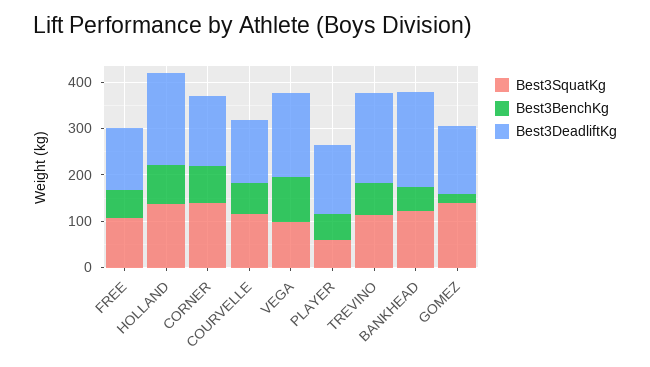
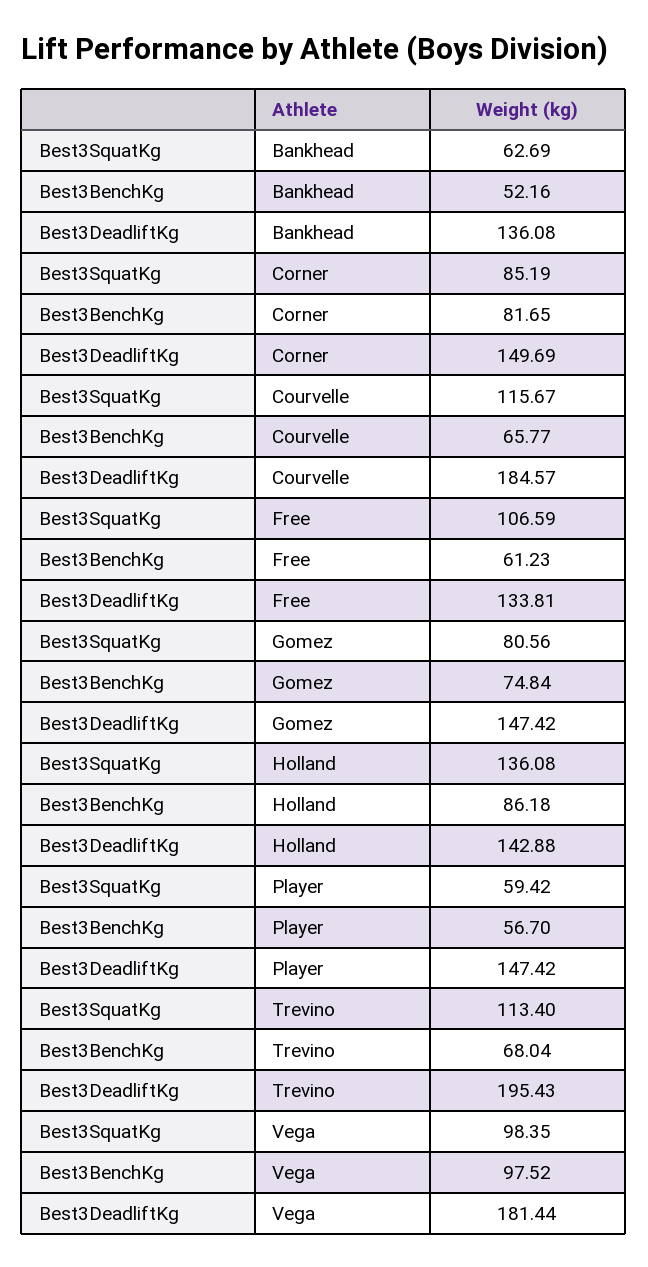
  {
    "Best3SquatKg": {
      "FREE": 106.59,
      "HOLLAND": 136.08,
-     "CORNER": 140,
+     "CORNER": 85.19,
      "COURVELLE": 115.67,
      "VEGA": 98.35,
      "PLAYER": 59.42,
      "TREVINO": 113.4,
-     "BANKHEAD": 120,
+     "BANKHEAD": 62.69,
-     "GOMEZ": 140
+     "GOMEZ": 80.56
    },
    "Best3BenchKg": {
      "FREE": 61.23,
      "HOLLAND": 86.18,
      "CORNER": 81.65,
      "COURVELLE": 65.77,
      "VEGA": 97.52,
      "PLAYER": 56.7,
      "TREVINO": 68.04,
      "BANKHEAD": 52.16,
-     "GOMEZ": 20
+     "GOMEZ": 74.84
    },
    "Best3DeadliftKg": {
      "FREE": 133.81,
-     "HOLLAND": 200,
+     "HOLLAND": 142.88,
      "CORNER": 149.69,
-     "COURVELLE": 140,
+     "COURVELLE": 184.57,
      "VEGA": 181.44,
      "PLAYER": 147.42,
      "TREVINO": 195.43,
-     "BANKHEAD": 200,
+     "BANKHEAD": 136.08,
      "GOMEZ": 147.42
    }
  }

